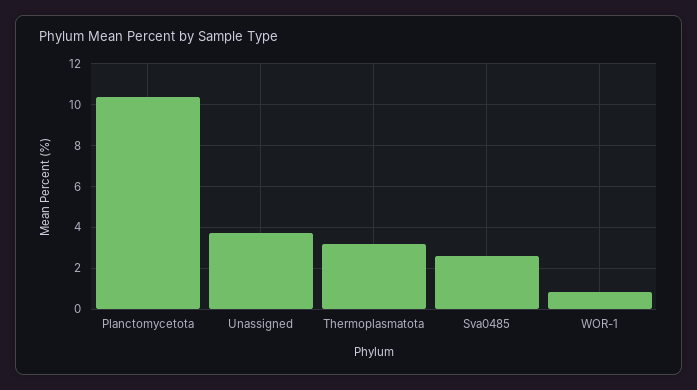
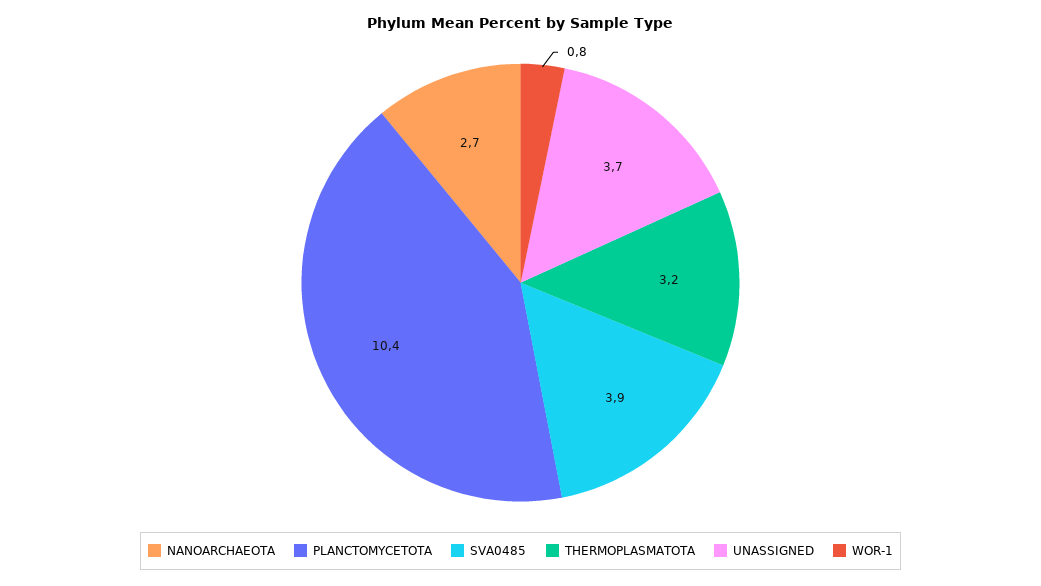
  {
    "Planctomycetota": 10.4,
    "Unassigned": 3.7,
    "Thermoplasmatota": 3.2,
-   "Sva0485": 2.5,
+   "Sva0485": 3.9,
-   "WOR-1": 0.8
+   "WOR-1": 0.8,
+   "NANOARCHAEOTA": 2.7
  }

